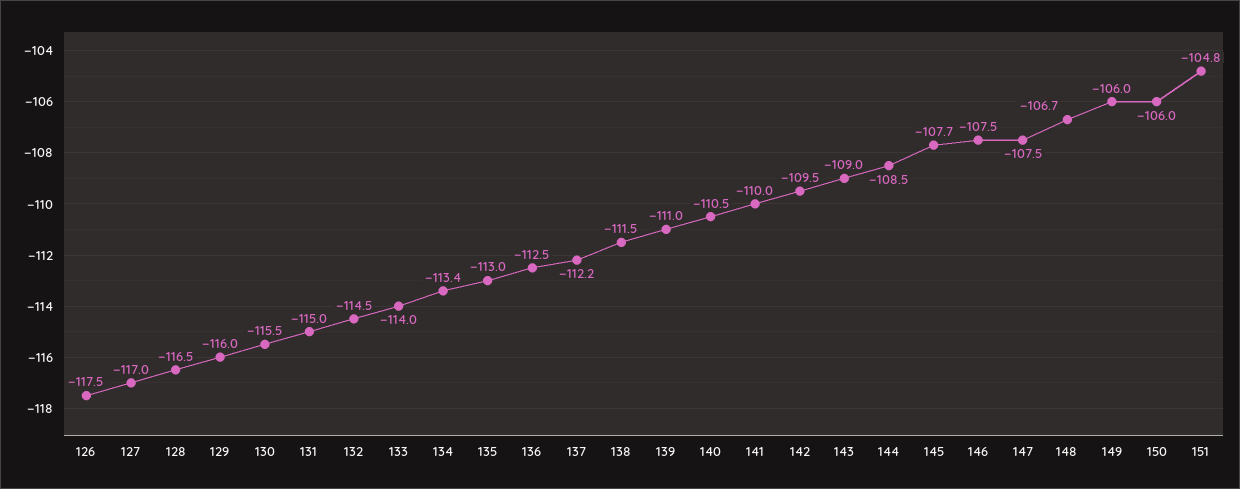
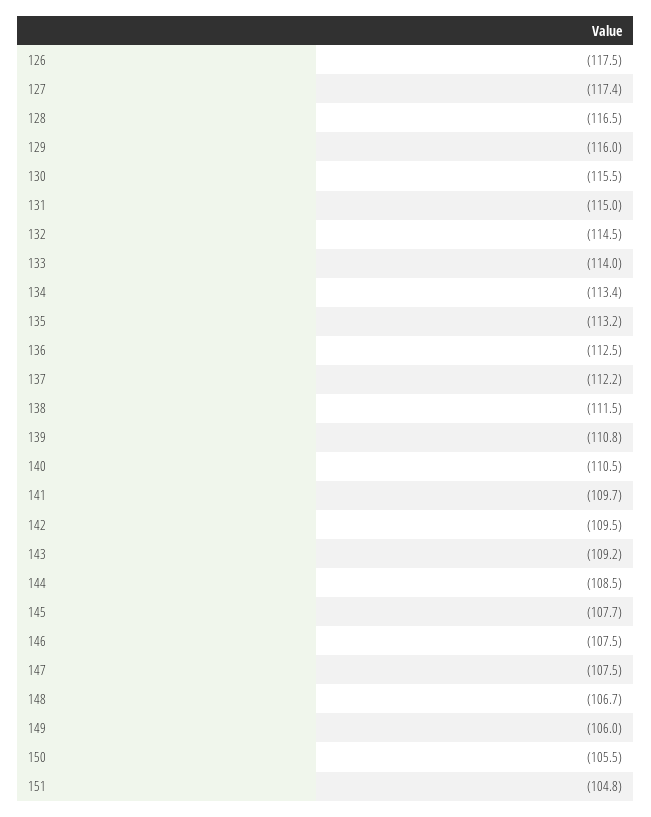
  {
    "126": -117.5,
-   "127": -117,
+   "127": -117.4,
    "128": -116.5,
    "129": -116,
    "130": -115.5,
    "131": -115,
    "132": -114.5,
    "133": -114,
    "134": -113.4,
-   "135": -113,
+   "135": -113.2,
    "136": -112.5,
    "137": -112.2,
    "138": -111.5,
-   "139": -111,
+   "139": -110.8,
    "140": -110.5,
-   "141": -110,
+   "141": -109.7,
    "142": -109.5,
-   "143": -109,
+   "143": -109.2,
    "144": -108.5,
    "145": -107.7,
    "146": -107.5,
    "147": -107.5,
    "148": -106.7,
    "149": -106,
-   "150": -106,
+   "150": -105.5,
    "151": -104.8
  }

